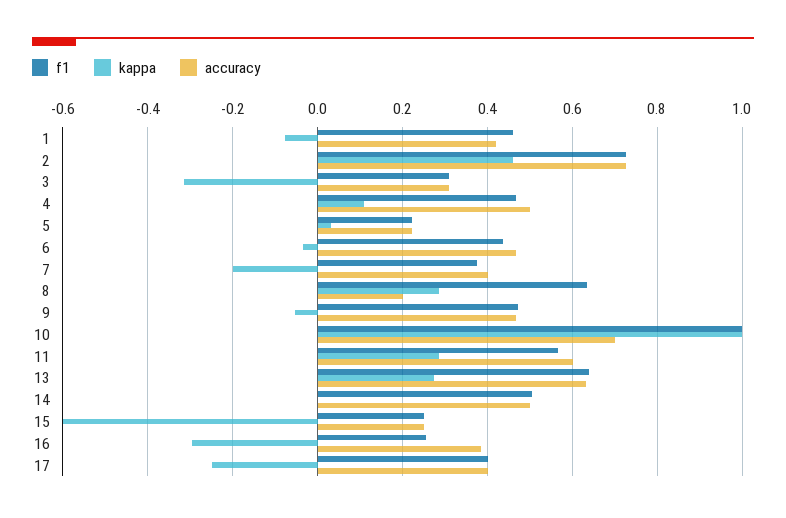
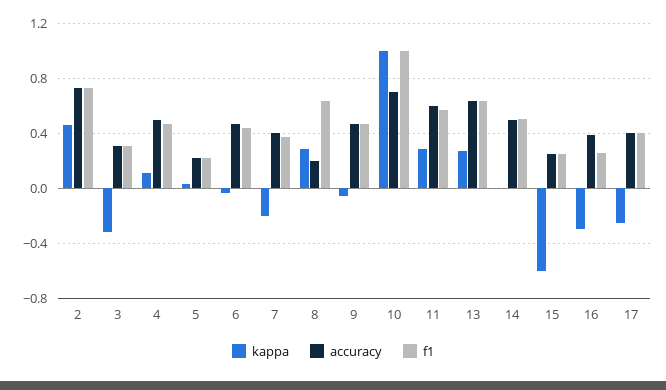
  {
    "f1": {
-     "1": 0.46,
      "2": 0.72,
      "3": 0.3,
      "4": 0.46,
      "5": 0.22,
      "6": 0.44,
      "7": 0.38,
      "8": 0.64,
      "9": 0.48,
      "10": 1,
      "11": 0.56,
      "13": 0.64,
      "14": 0.5,
      "15": 0.26,
      "16": 0.26,
      "17": 0.4
    },
    "kappa": {
-     "1": -0.08,
      "2": 0.46,
      "3": -0.32,
      "4": 0.12,
      "5": 0.04,
      "6": -0.04,
      "7": -0.2,
      "8": 0.28,
      "9": -0.06,
      "10": 1,
      "11": 0.28,
      "13": 0.28,
      "14": 0,
      "15": -0.6,
      "16": -0.3,
      "17": -0.26
    },
    "accuracy": {
-     "1": 0.42,
      "2": 0.72,
      "3": 0.3,
      "4": 0.5,
      "5": 0.22,
      "6": 0.46,
      "7": 0.4,
      "8": 0.2,
      "9": 0.46,
      "10": 0.7,
      "11": 0.6,
      "13": 0.64,
      "14": 0.5,
      "15": 0.26,
      "16": 0.38,
      "17": 0.4
    }
  }

